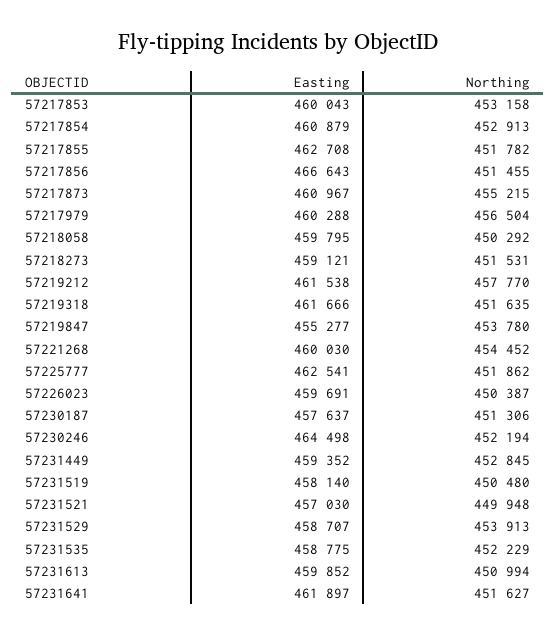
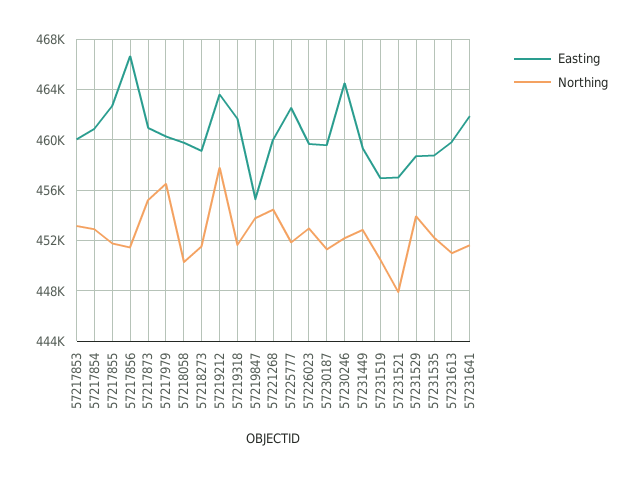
  {
    "Easting": {
      "57217853": 460043,
      "57217854": 460879,
      "57217855": 462708,
      "57217856": 466643,
      "57217873": 460967,
      "57217979": 460288,
      "57218058": 459795,
      "57218273": 459121,
-     "57219212": 461538,
+     "57219212": 463500,
      "57219318": 461666,
      "57219847": 455277,
      "57221268": 460030,
      "57225777": 462541,
      "57226023": 459691,
-     "57230187": 457637,
+     "57230187": 459500,
      "57230246": 464498,
      "57231449": 459352,
-     "57231519": 458140,
+     "57231519": 457000,
      "57231521": 457030,
      "57231529": 458707,
      "57231535": 458775,
      "57231613": 459852,
      "57231641": 461897
    },
    "Northing": {
      "57217853": 453158,
      "57217854": 452913,
      "57217855": 451782,
      "57217856": 451455,
      "57217873": 455215,
      "57217979": 456504,
      "57218058": 450292,
      "57218273": 451531,
      "57219212": 457770,
      "57219318": 451635,
      "57219847": 453780,
      "57221268": 454452,
      "57225777": 451862,
-     "57226023": 450387,
+     "57226023": 453000,
      "57230187": 451306,
      "57230246": 452194,
      "57231449": 452845,
      "57231519": 450480,
-     "57231521": 449948,
+     "57231521": 448000,
      "57231529": 453913,
      "57231535": 452229,
      "57231613": 450994,
      "57231641": 451627
    }
  }

